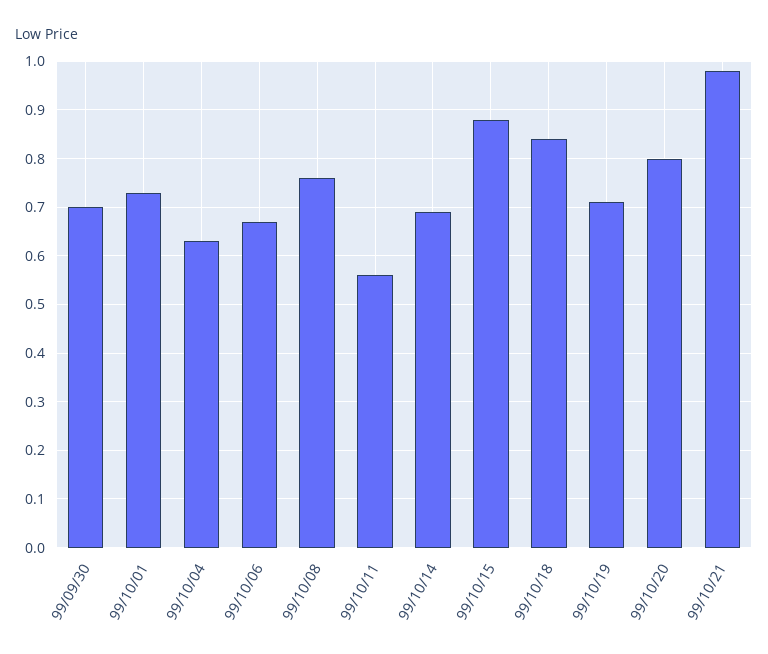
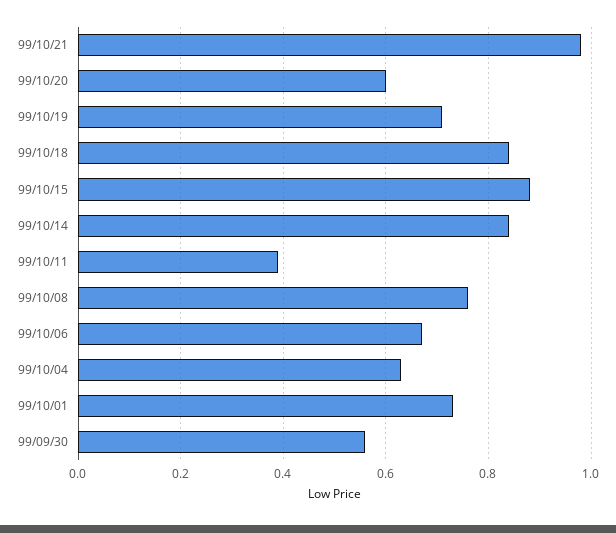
  {
-   "99/09/30": 0.7,
+   "99/09/30": 0.55,
    "99/10/01": 0.75,
    "99/10/04": 0.65,
    "99/10/06": 0.65,
    "99/10/08": 0.75,
-   "99/10/11": 0.55,
+   "99/10/11": 0.4,
-   "99/10/14": 0.7,
+   "99/10/14": 0.85,
    "99/10/15": 0.9,
    "99/10/18": 0.85,
    "99/10/19": 0.7,
-   "99/10/20": 0.8,
+   "99/10/20": 0.6,
    "99/10/21": 1
  }

